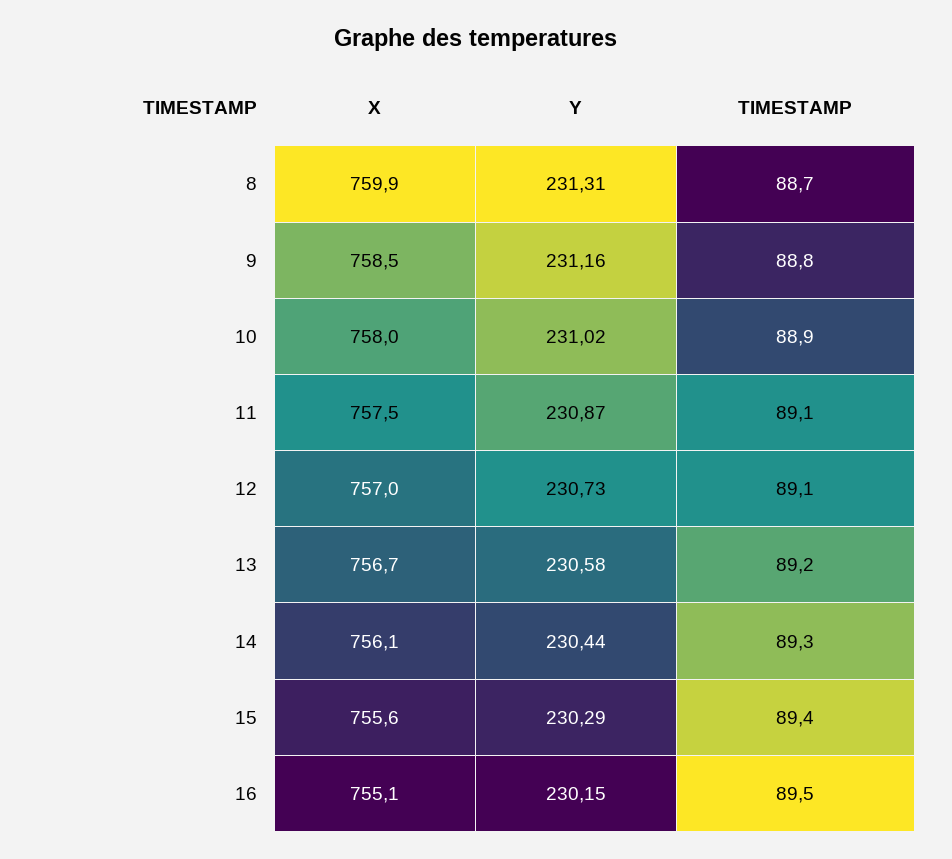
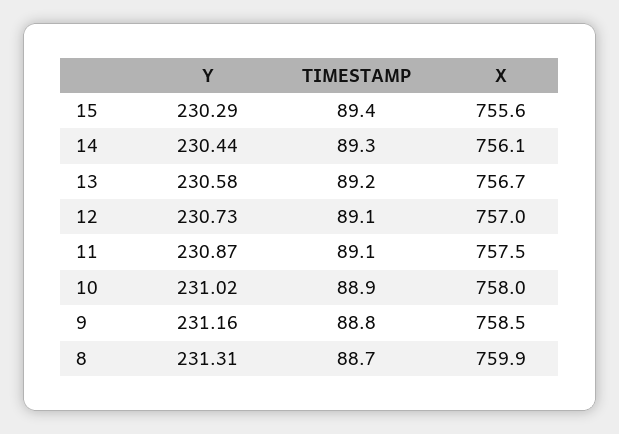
  {
    "X": {
      "8": 759.9,
      "9": 758.5,
      "10": 758,
      "11": 757.5,
      "12": 757,
      "13": 756.7,
      "14": 756.1,
-     "15": 755.6,
+     "15": 755.6
-     "16": 755.1
    },
    "Y": {
      "8": 231.31,
      "9": 231.16,
      "10": 231.02,
      "11": 230.87,
      "12": 230.73,
      "13": 230.58,
      "14": 230.44,
-     "15": 230.29,
+     "15": 230.29
-     "16": 230.15
    },
    "TIMESTAMP": {
      "8": 88.7,
      "9": 88.8,
      "10": 88.9,
      "11": 89.1,
      "12": 89.1,
      "13": 89.2,
      "14": 89.3,
-     "15": 89.4,
+     "15": 89.4
-     "16": 89.5
    }
  }

